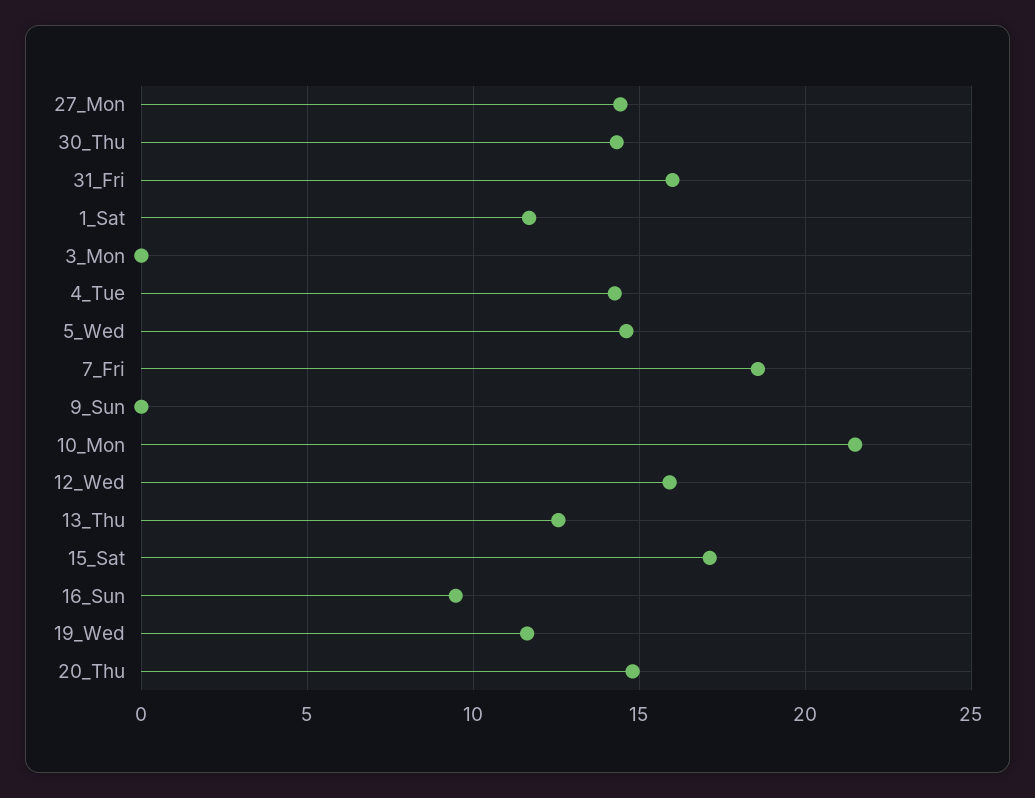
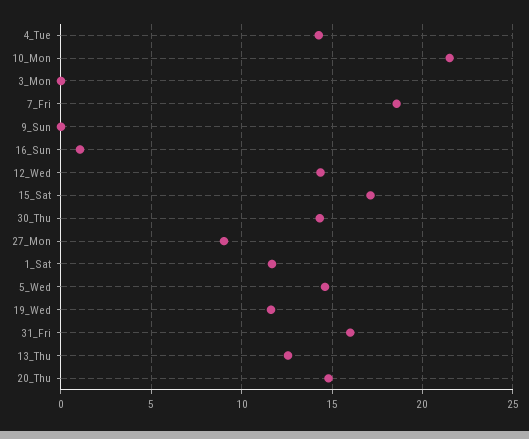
  {
-   "27_Mon": 14.5,
+   "27_Mon": 9,
    "30_Thu": 14.5,
    "31_Fri": 16,
    "1_Sat": 11.5,
    "3_Mon": 0,
    "4_Tue": 14.5,
    "5_Wed": 14.5,
    "7_Fri": 18.5,
    "9_Sun": 0,
    "10_Mon": 21.5,
-   "12_Wed": 16,
+   "12_Wed": 14.5,
    "13_Thu": 12.5,
    "15_Sat": 17,
-   "16_Sun": 9.5,
+   "16_Sun": 1,
    "19_Wed": 11.5,
    "20_Thu": 15
  }

